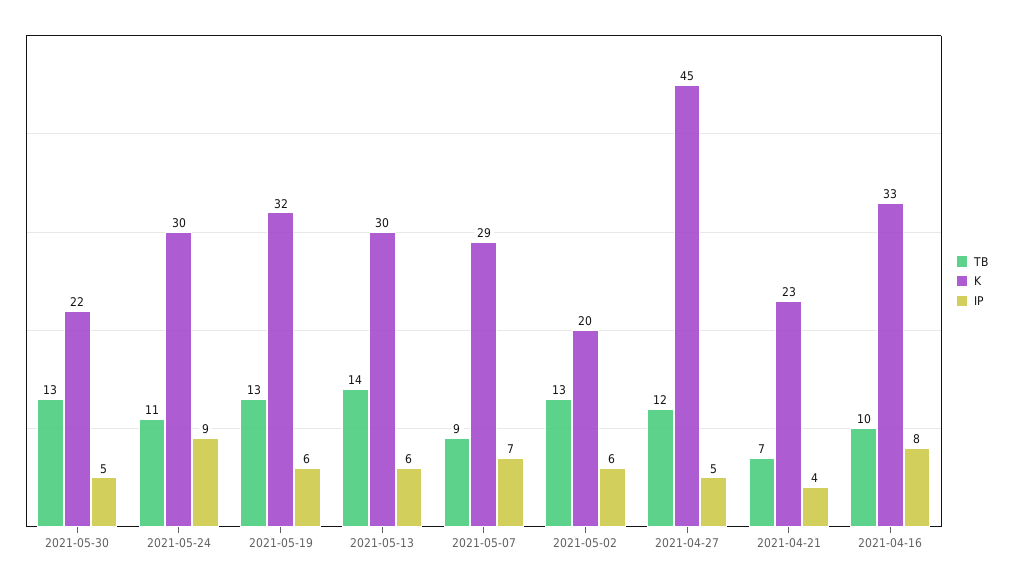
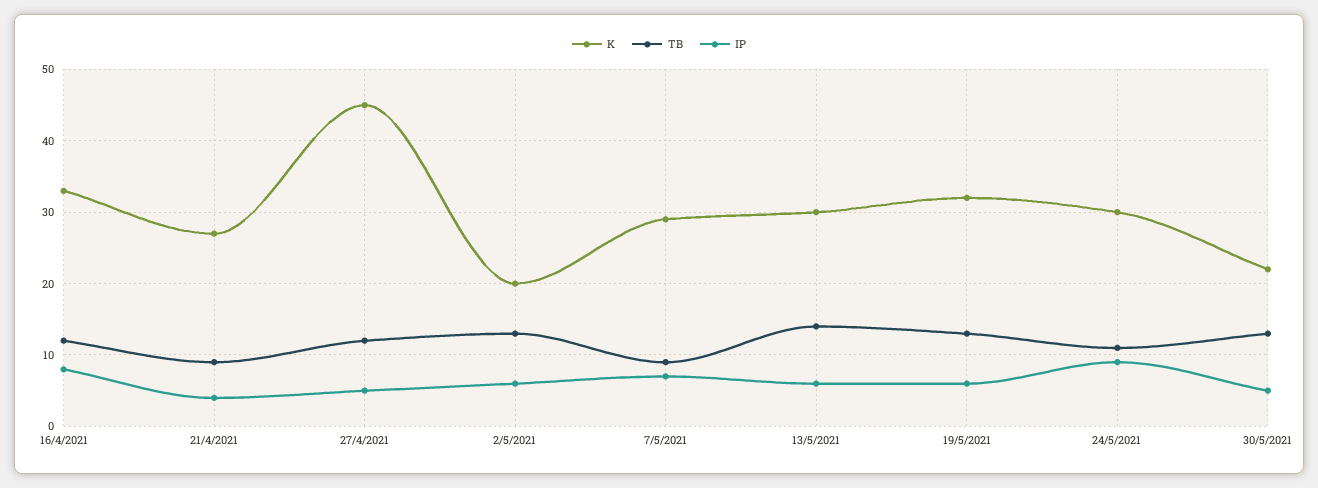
  {
    "TB": {
      "2021-05-30": 13,
      "2021-05-24": 11,
      "2021-05-19": 13,
      "2021-05-13": 14,
      "2021-05-07": 9,
      "2021-05-02": 13,
      "2021-04-27": 12,
-     "2021-04-21": 7,
+     "2021-04-21": 9,
-     "2021-04-16": 10
+     "2021-04-16": 12
    },
    "K": {
      "2021-05-30": 22,
      "2021-05-24": 30,
      "2021-05-19": 32,
      "2021-05-13": 30,
      "2021-05-07": 29,
      "2021-05-02": 20,
      "2021-04-27": 45,
-     "2021-04-21": 23,
+     "2021-04-21": 27,
      "2021-04-16": 33
    },
    "IP": {
      "2021-05-30": 5,
      "2021-05-24": 9,
      "2021-05-19": 6,
      "2021-05-13": 6,
      "2021-05-07": 7,
      "2021-05-02": 6,
      "2021-04-27": 5,
      "2021-04-21": 4,
      "2021-04-16": 8
    }
  }

